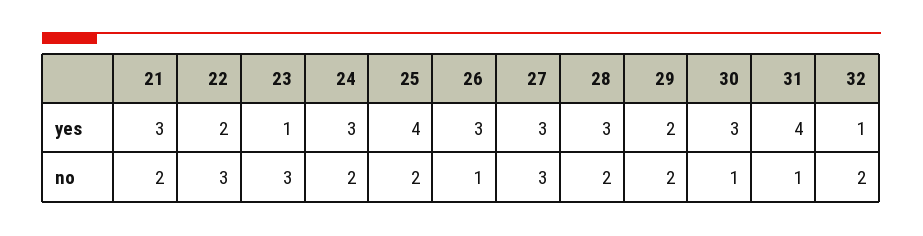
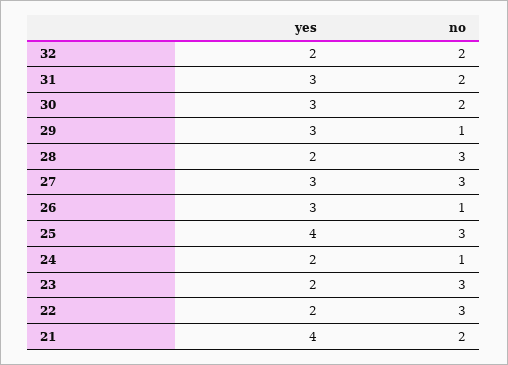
  {
    "21": {
-     "yes": 3,
+     "yes": 4,
      "no": 2
    },
    "22": {
      "yes": 2,
      "no": 3
    },
    "23": {
-     "yes": 1,
+     "yes": 2,
      "no": 3
    },
    "24": {
-     "yes": 3,
+     "yes": 2,
-     "no": 2
+     "no": 1
    },
    "25": {
      "yes": 4,
-     "no": 2
+     "no": 3
    },
    "26": {
      "yes": 3,
      "no": 1
    },
    "27": {
      "yes": 3,
      "no": 3
    },
    "28": {
-     "yes": 3,
+     "yes": 2,
-     "no": 2
+     "no": 3
    },
    "29": {
-     "yes": 2,
+     "yes": 3,
-     "no": 2
+     "no": 1
    },
    "30": {
      "yes": 3,
-     "no": 1
+     "no": 2
    },
    "31": {
-     "yes": 4,
+     "yes": 3,
-     "no": 1
+     "no": 2
    },
    "32": {
-     "yes": 1,
+     "yes": 2,
      "no": 2
    }
  }

